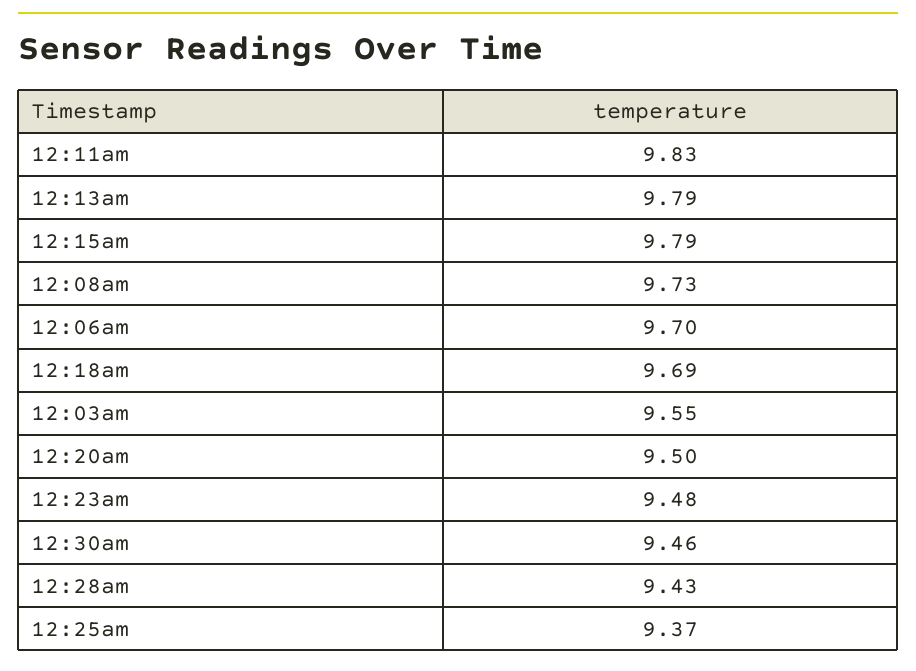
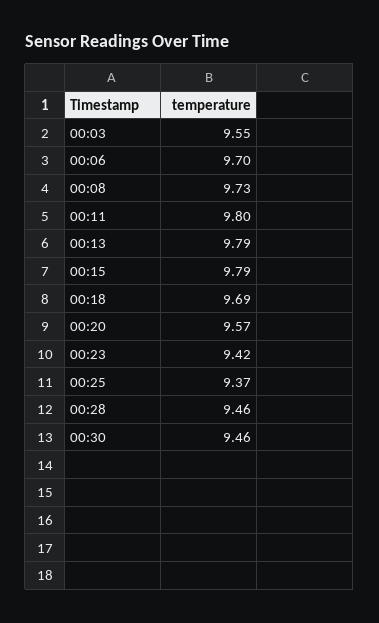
  {
-   "12:11am": 9.83,
+   "12:11am": 9.8,
    "12:13am": 9.79,
    "12:15am": 9.79,
    "12:08am": 9.73,
    "12:06am": 9.7,
    "12:18am": 9.69,
    "12:03am": 9.55,
-   "12:20am": 9.5,
+   "12:20am": 9.57,
-   "12:23am": 9.48,
+   "12:23am": 9.42,
    "12:30am": 9.46,
-   "12:28am": 9.43,
+   "12:28am": 9.46,
    "12:25am": 9.37
  }

